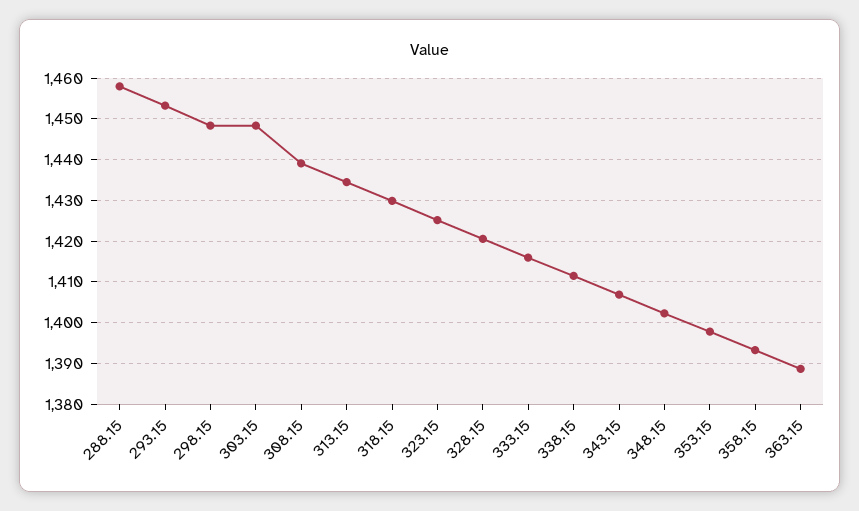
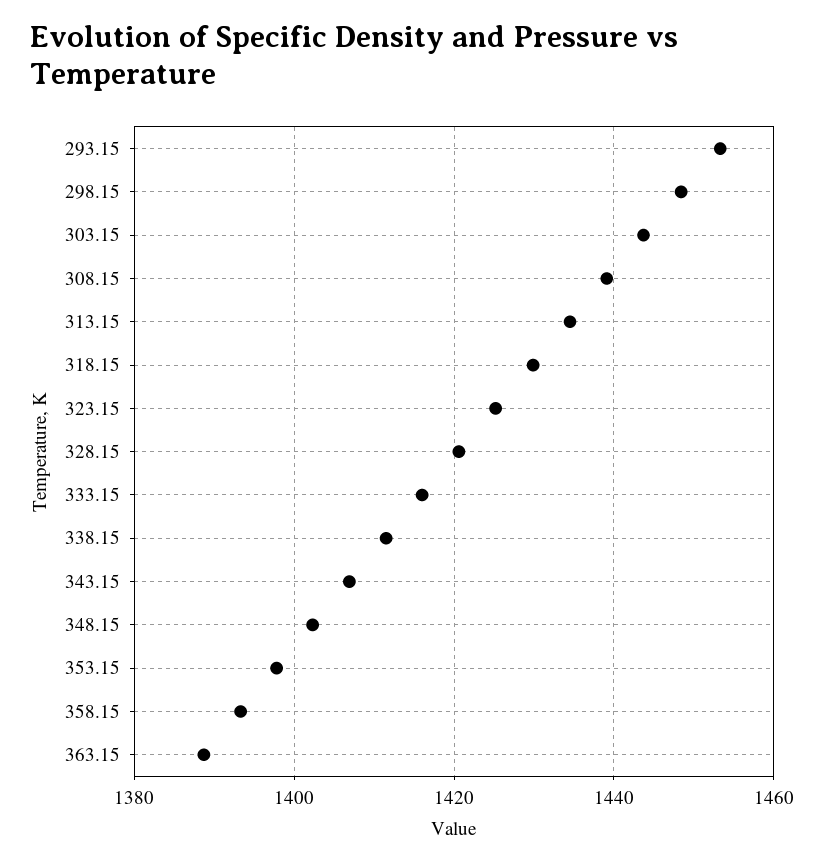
  {
-   "288.15": 1458,
    "293.15": 1454,
    "298.15": 1448,
-   "303.15": 1448,
+   "303.15": 1444,
    "308.15": 1440,
    "313.15": 1434,
    "318.15": 1430,
    "323.15": 1426,
    "328.15": 1420,
    "333.15": 1416,
    "338.15": 1412,
    "343.15": 1406,
    "348.15": 1402,
    "353.15": 1398,
    "358.15": 1394,
    "363.15": 1388
  }

